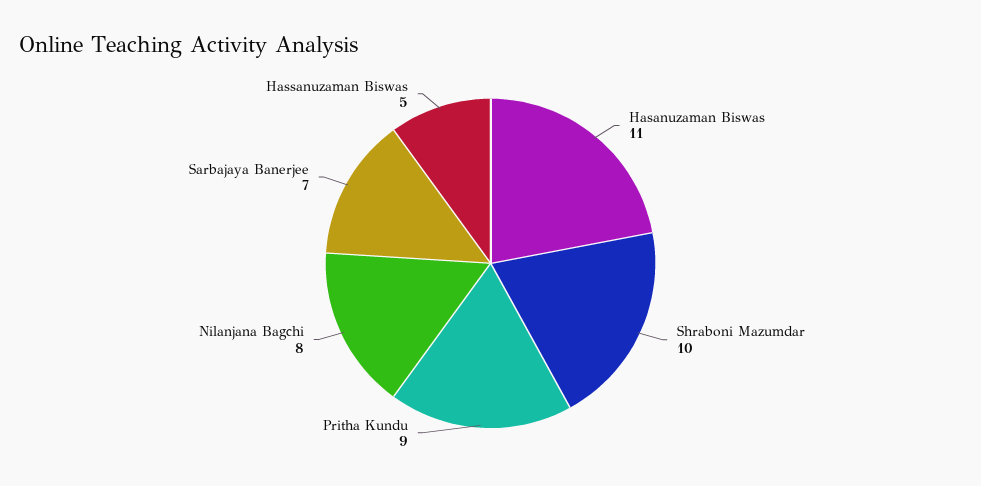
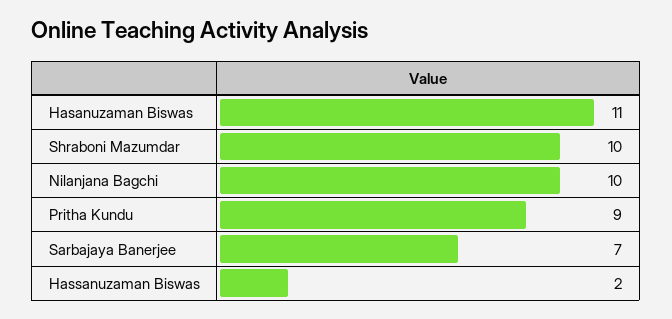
  {
    "Hasanuzaman Biswas": 11,
    "Shraboni Mazumdar": 10,
    "Pritha Kundu": 9,
-   "Nilanjana Bagchi": 8,
+   "Nilanjana Bagchi": 10,
    "Sarbajaya Banerjee": 7,
-   "Hassanuzaman Biswas": 5
+   "Hassanuzaman Biswas": 2
  }

